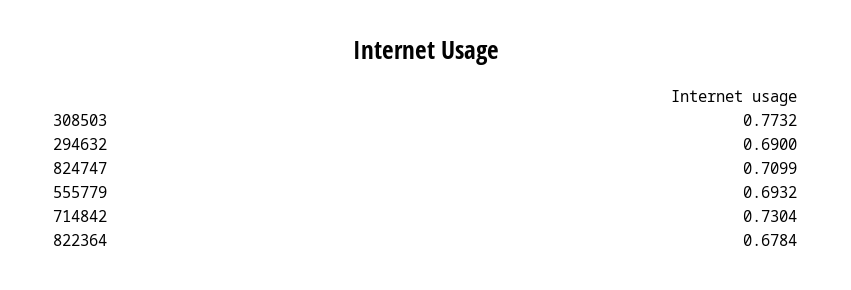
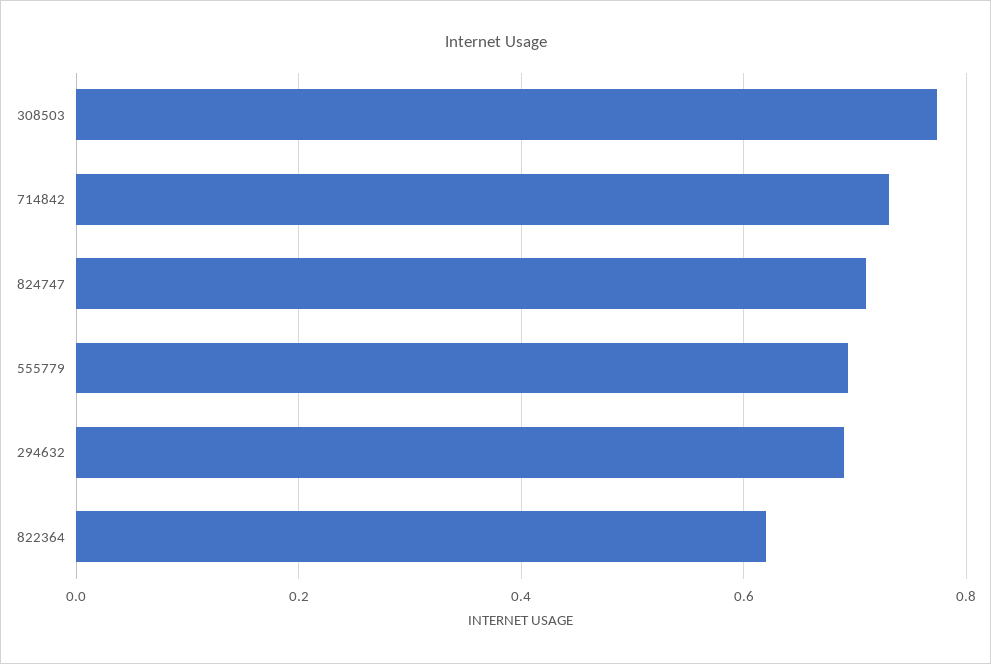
  {
    "308503": 0.7732,
    "294632": 0.69,
    "824747": 0.7099,
    "555779": 0.6932,
    "714842": 0.7304,
-   "822364": 0.6784
+   "822364": 0.62
  }

